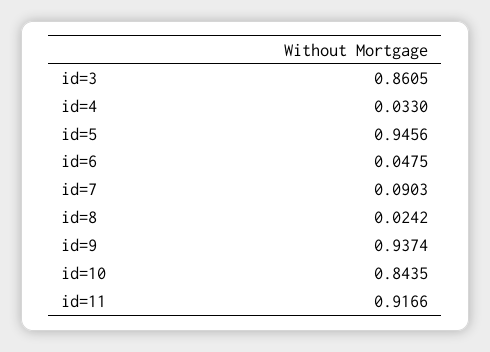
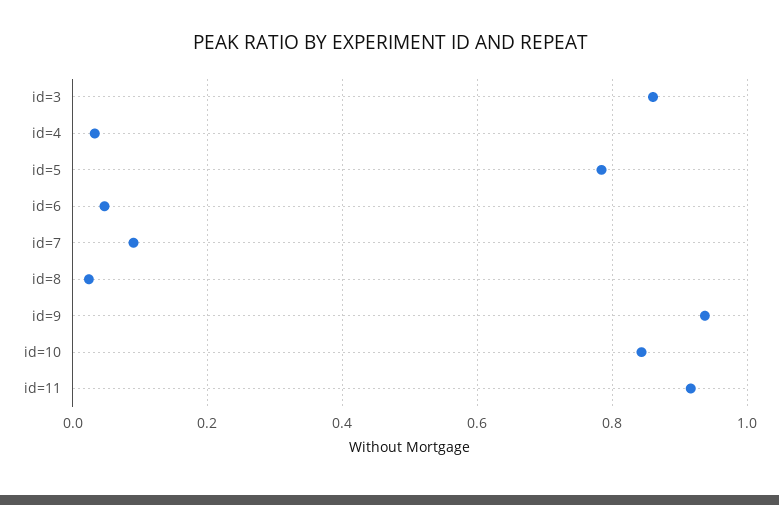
  {
    "id=3": 0.8605,
    "id=4": 0.033,
-   "id=5": 0.9456,
+   "id=5": 0.78,
    "id=6": 0.0475,
    "id=7": 0.0903,
    "id=8": 0.0242,
    "id=9": 0.9374,
    "id=10": 0.8435,
    "id=11": 0.9166
  }

